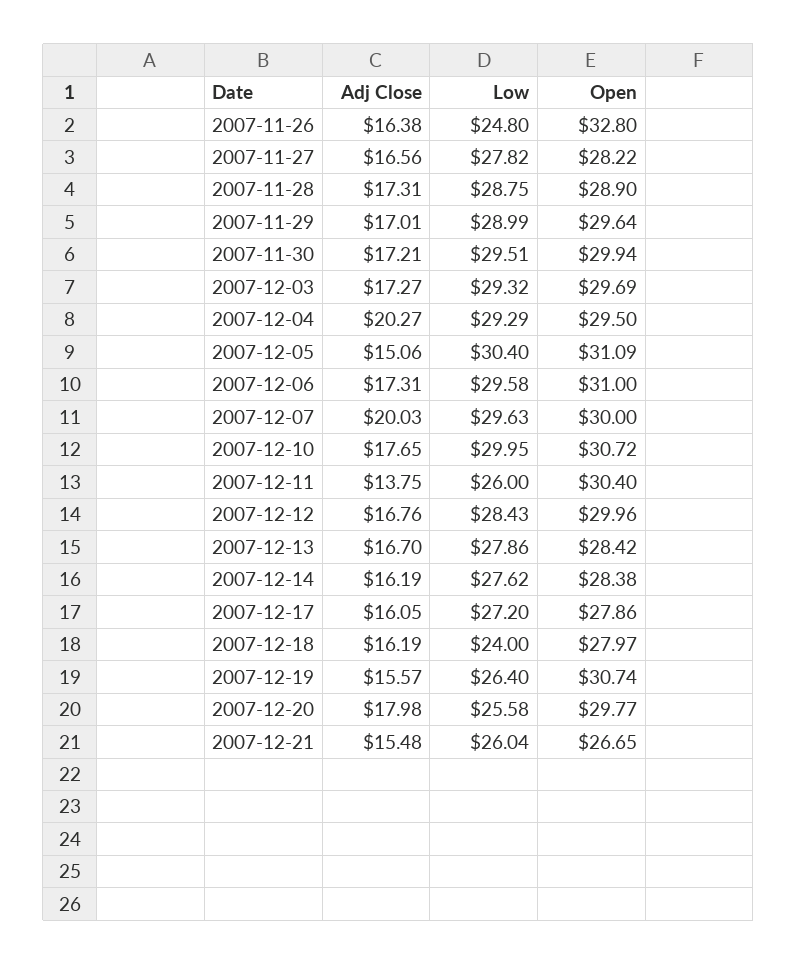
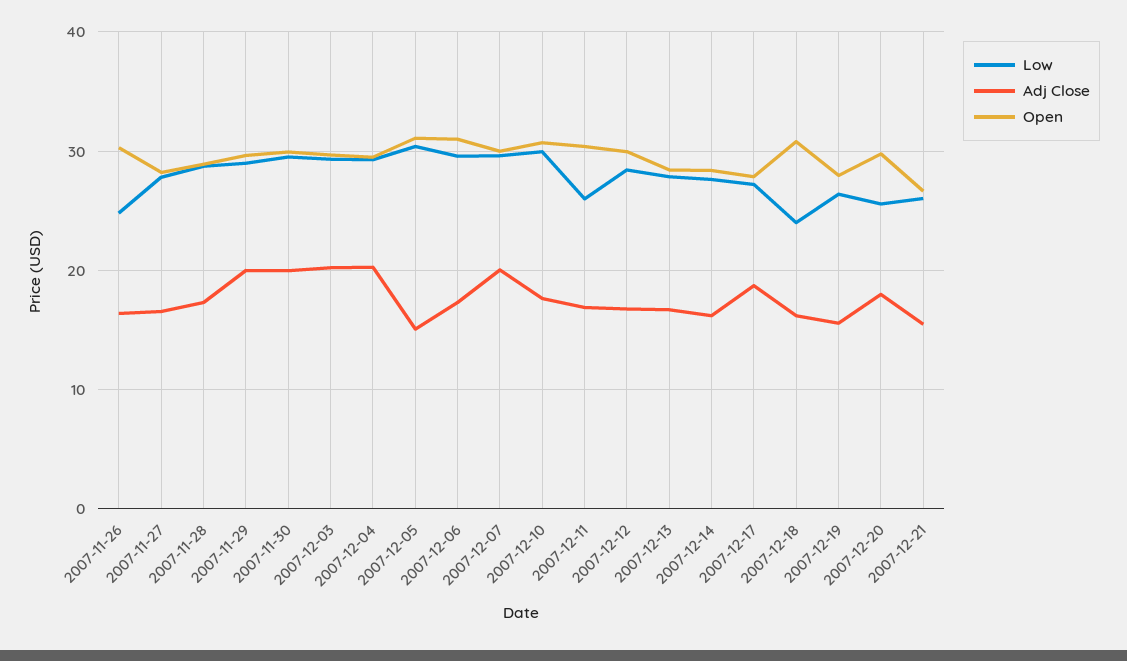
  {
    "Adj Close": {
      "2007-11-26": 16.38,
      "2007-11-27": 16.56,
      "2007-11-28": 17.31,
-     "2007-11-29": 17.01,
+     "2007-11-29": 20,
-     "2007-11-30": 17.21,
+     "2007-11-30": 20,
-     "2007-12-03": 17.27,
+     "2007-12-03": 20,
      "2007-12-04": 20.27,
      "2007-12-05": 15.06,
      "2007-12-06": 17.31,
      "2007-12-07": 20.03,
      "2007-12-10": 17.65,
-     "2007-12-11": 13.75,
+     "2007-12-11": 17,
      "2007-12-12": 16.76,
      "2007-12-13": 16.7,
      "2007-12-14": 16.19,
-     "2007-12-17": 16.05,
+     "2007-12-17": 19,
      "2007-12-18": 16.19,
      "2007-12-19": 15.57,
      "2007-12-20": 17.98,
      "2007-12-21": 15.48
    },
    "Low": {
      "2007-11-26": 24.8,
      "2007-11-27": 27.82,
      "2007-11-28": 28.75,
      "2007-11-29": 28.99,
      "2007-11-30": 29.51,
      "2007-12-03": 29.32,
      "2007-12-04": 29.29,
      "2007-12-05": 30.4,
      "2007-12-06": 29.58,
      "2007-12-07": 29.63,
      "2007-12-10": 29.95,
      "2007-12-11": 26,
      "2007-12-12": 28.43,
      "2007-12-13": 27.86,
      "2007-12-14": 27.62,
      "2007-12-17": 27.2,
      "2007-12-18": 24,
      "2007-12-19": 26.4,
      "2007-12-20": 25.58,
      "2007-12-21": 26.04
    },
    "Open": {
-     "2007-11-26": 32.8,
+     "2007-11-26": 30,
      "2007-11-27": 28.22,
      "2007-11-28": 28.9,
      "2007-11-29": 29.64,
      "2007-11-30": 29.94,
      "2007-12-03": 29.69,
      "2007-12-04": 29.5,
      "2007-12-05": 31.09,
      "2007-12-06": 31,
      "2007-12-07": 30,
      "2007-12-10": 30.72,
      "2007-12-11": 30.4,
      "2007-12-12": 29.96,
      "2007-12-13": 28.42,
      "2007-12-14": 28.38,
      "2007-12-17": 27.86,
-     "2007-12-18": 27.97,
+     "2007-12-18": 31,
-     "2007-12-19": 30.74,
+     "2007-12-19": 28,
      "2007-12-20": 29.77,
      "2007-12-21": 26.65
    }
  }

